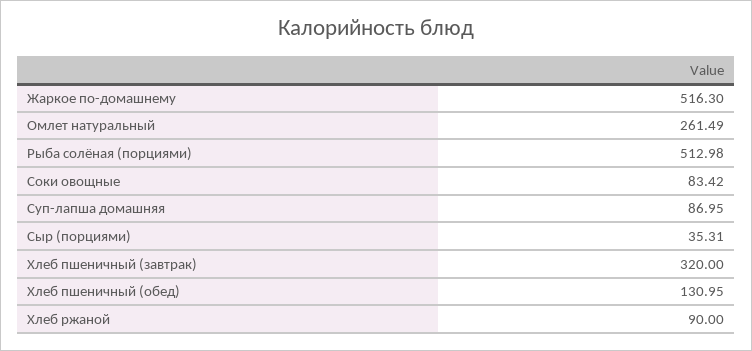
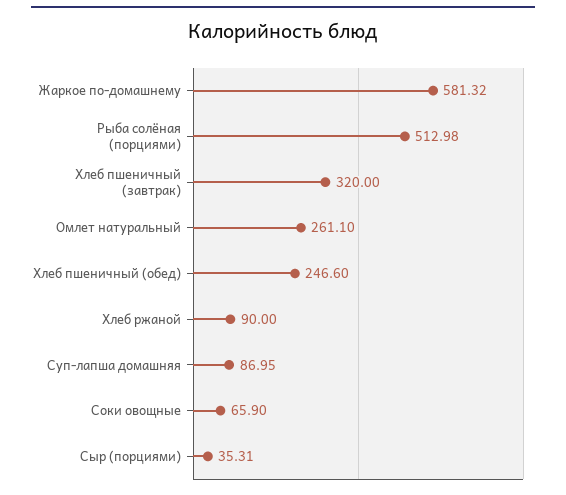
  {
-   "Жаркое по-домашнему": 516.3,
+   "Жаркое по-домашнему": 581.32,
-   "Омлет натуральный": 261.49,
+   "Омлет натуральный": 261.1,
    "Рыба солёная (порциями)": 512.98,
-   "Соки овощные": 83.42,
+   "Соки овощные": 65.9,
    "Суп-лапша домашняя": 86.95,
    "Сыр (порциями)": 35.31,
    "Хлеб пшеничный (завтрак)": 320,
-   "Хлеб пшеничный (обед)": 130.95,
+   "Хлеб пшеничный (обед)": 246.6,
    "Хлеб ржаной": 90
  }

